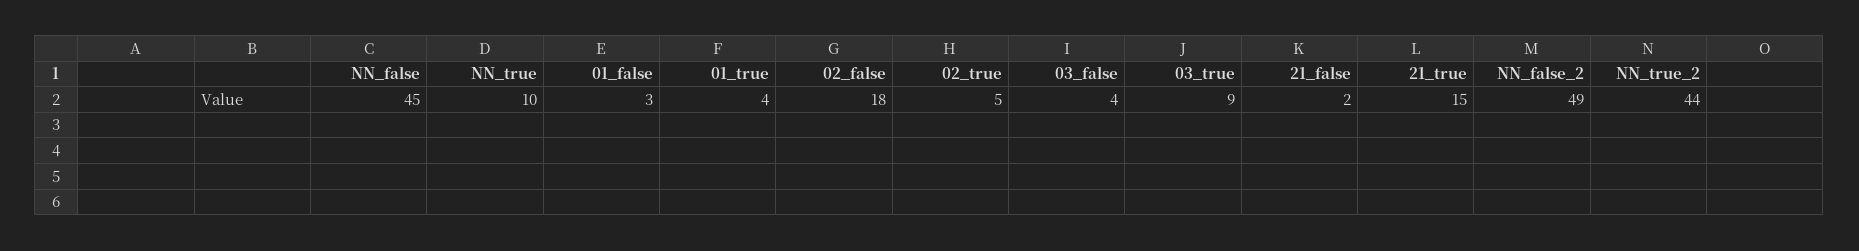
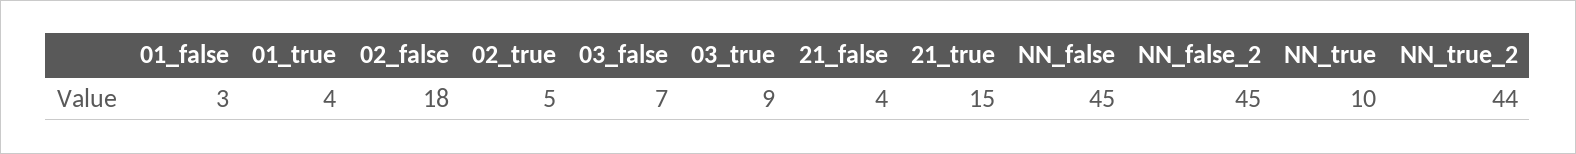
  {
    "NN_false": 45,
    "NN_true": 10,
    "01_false": 3,
    "01_true": 4,
    "02_false": 18,
    "02_true": 5,
-   "03_false": 4,
+   "03_false": 7,
    "03_true": 9,
-   "21_false": 2,
+   "21_false": 4,
    "21_true": 15,
-   "NN_false_2": 49,
+   "NN_false_2": 45,
    "NN_true_2": 44
  }

